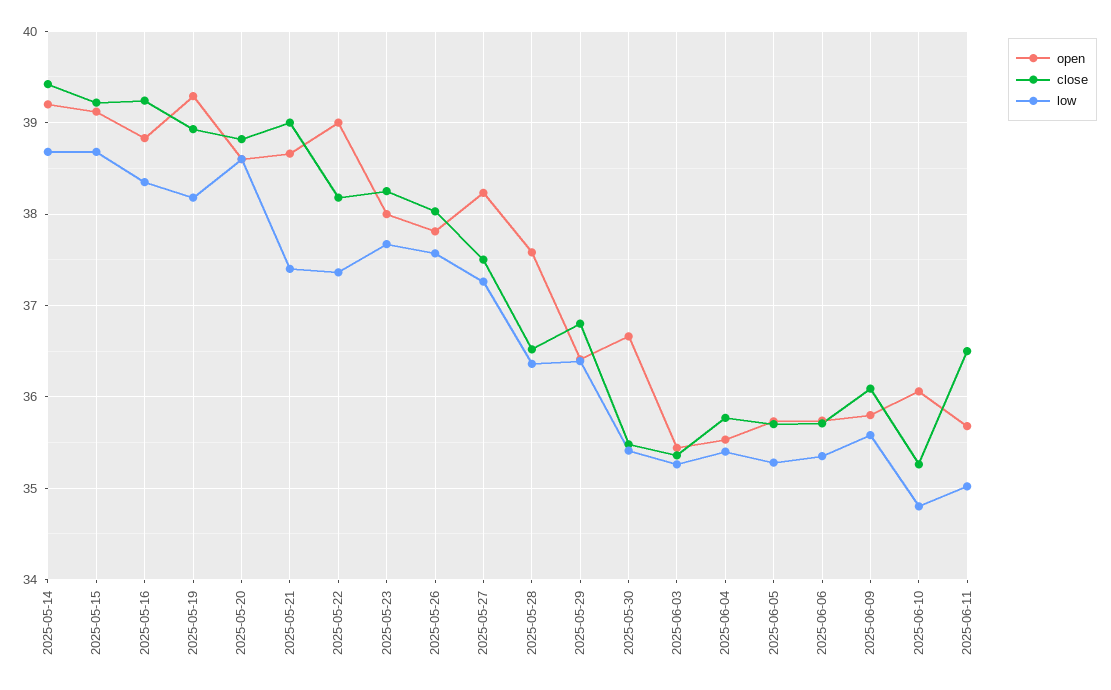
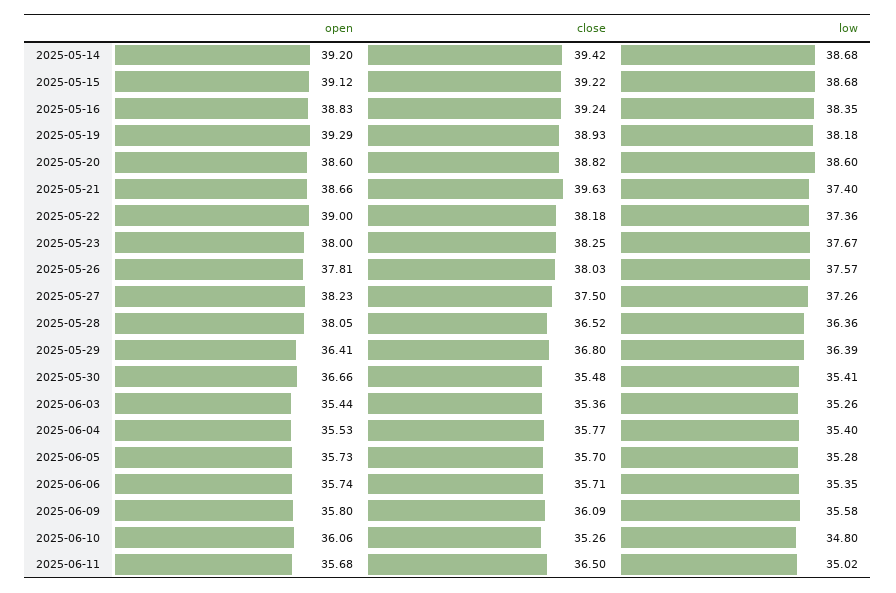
  {
    "open": {
      "2025-05-14": 39.2,
      "2025-05-15": 39.12,
      "2025-05-16": 38.83,
      "2025-05-19": 39.29,
      "2025-05-20": 38.6,
      "2025-05-21": 38.66,
      "2025-05-22": 39,
      "2025-05-23": 38,
      "2025-05-26": 37.81,
      "2025-05-27": 38.23,
-     "2025-05-28": 37.6,
+     "2025-05-28": 38.05,
      "2025-05-29": 36.41,
      "2025-05-30": 36.66,
      "2025-06-03": 35.44,
      "2025-06-04": 35.53,
      "2025-06-05": 35.73,
      "2025-06-06": 35.74,
      "2025-06-09": 35.8,
      "2025-06-10": 36.06,
      "2025-06-11": 35.68
    },
    "close": {
      "2025-05-14": 39.42,
      "2025-05-15": 39.22,
      "2025-05-16": 39.24,
      "2025-05-19": 38.93,
      "2025-05-20": 38.82,
-     "2025-05-21": 39,
+     "2025-05-21": 39.63,
      "2025-05-22": 38.18,
      "2025-05-23": 38.25,
      "2025-05-26": 38.03,
      "2025-05-27": 37.5,
      "2025-05-28": 36.52,
      "2025-05-29": 36.8,
      "2025-05-30": 35.48,
      "2025-06-03": 35.36,
      "2025-06-04": 35.77,
      "2025-06-05": 35.7,
      "2025-06-06": 35.71,
      "2025-06-09": 36.09,
      "2025-06-10": 35.26,
      "2025-06-11": 36.5
    },
    "low": {
      "2025-05-14": 38.68,
      "2025-05-15": 38.68,
      "2025-05-16": 38.35,
      "2025-05-19": 38.18,
      "2025-05-20": 38.6,
      "2025-05-21": 37.4,
      "2025-05-22": 37.36,
      "2025-05-23": 37.67,
      "2025-05-26": 37.57,
      "2025-05-27": 37.26,
      "2025-05-28": 36.36,
      "2025-05-29": 36.39,
      "2025-05-30": 35.41,
      "2025-06-03": 35.26,
      "2025-06-04": 35.4,
      "2025-06-05": 35.28,
      "2025-06-06": 35.35,
      "2025-06-09": 35.58,
      "2025-06-10": 34.8,
      "2025-06-11": 35.02
    }
  }

